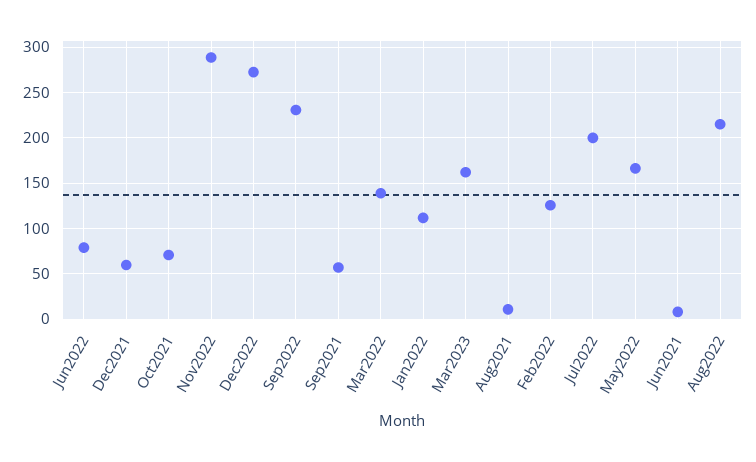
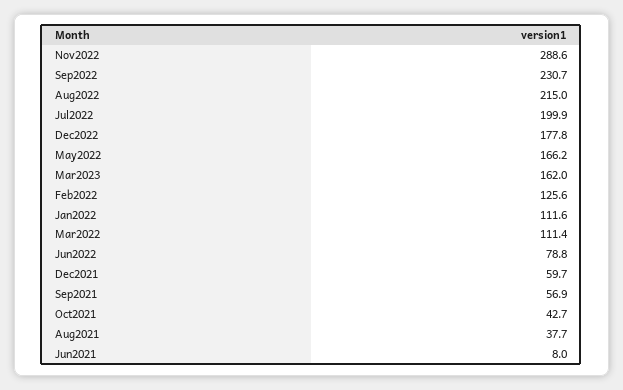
  {
    "Jun2022": 78.8,
    "Dec2021": 59.7,
-   "Oct2021": 70,
+   "Oct2021": 42.7,
    "Nov2022": 288.6,
-   "Dec2022": 270,
+   "Dec2022": 177.8,
    "Sep2022": 230.7,
    "Sep2021": 56.9,
-   "Mar2022": 140,
+   "Mar2022": 111.4,
    "Jan2022": 111.6,
    "Mar2023": 162,
-   "Aug2021": 10,
+   "Aug2021": 37.7,
    "Feb2022": 125.6,
    "Jul2022": 199.9,
    "May2022": 166.2,
    "Jun2021": 8,
    "Aug2022": 215
  }

